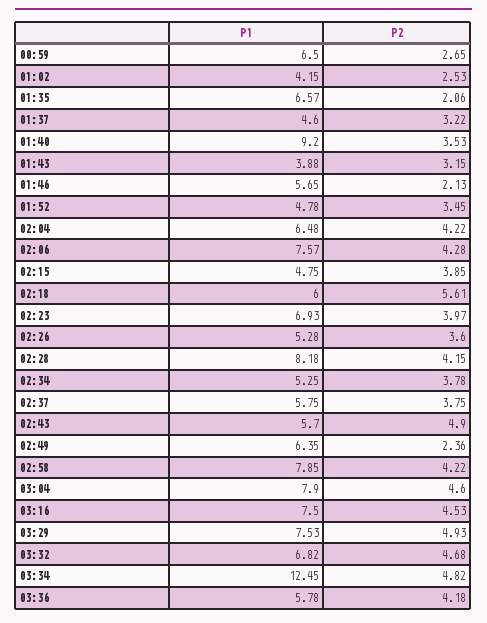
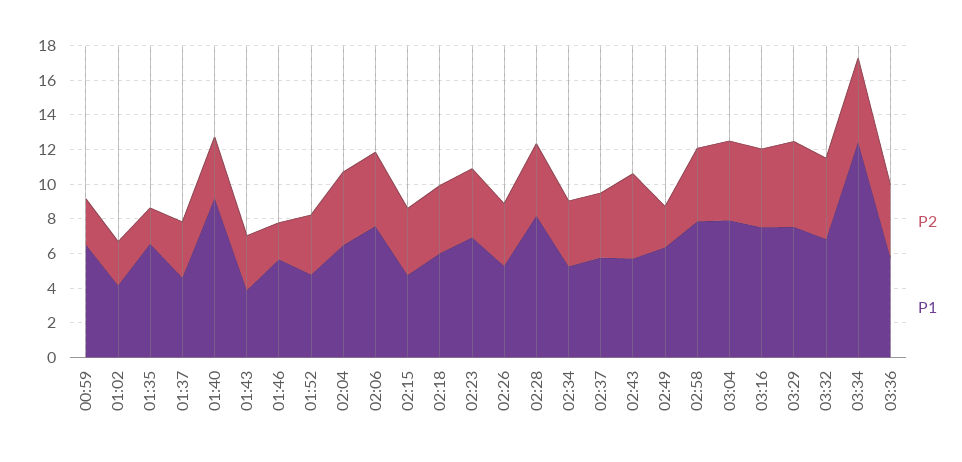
  {
    "P1": {
      "00:59": 6.5,
      "01:02": 4.15,
      "01:35": 6.57,
      "01:37": 4.6,
      "01:40": 9.2,
      "01:43": 3.88,
      "01:46": 5.65,
      "01:52": 4.78,
      "02:04": 6.48,
      "02:06": 7.57,
      "02:15": 4.75,
      "02:18": 6,
      "02:23": 6.93,
      "02:26": 5.28,
      "02:28": 8.18,
      "02:34": 5.25,
      "02:37": 5.75,
      "02:43": 5.7,
      "02:49": 6.35,
      "02:58": 7.85,
      "03:04": 7.9,
      "03:16": 7.5,
      "03:29": 7.53,
      "03:32": 6.82,
      "03:34": 12.45,
      "03:36": 5.78
    },
    "P2": {
      "00:59": 2.65,
      "01:02": 2.53,
      "01:35": 2.06,
      "01:37": 3.22,
      "01:40": 3.53,
      "01:43": 3.15,
      "01:46": 2.13,
      "01:52": 3.45,
      "02:04": 4.22,
      "02:06": 4.28,
      "02:15": 3.85,
-     "02:18": 5.61,
+     "02:18": 4,
      "02:23": 3.97,
      "02:26": 3.6,
      "02:28": 4.15,
      "02:34": 3.78,
      "02:37": 3.75,
      "02:43": 4.9,
      "02:49": 2.36,
      "02:58": 4.22,
      "03:04": 4.6,
      "03:16": 4.53,
      "03:29": 4.93,
      "03:32": 4.68,
      "03:34": 4.82,
      "03:36": 4.18
    }
  }

